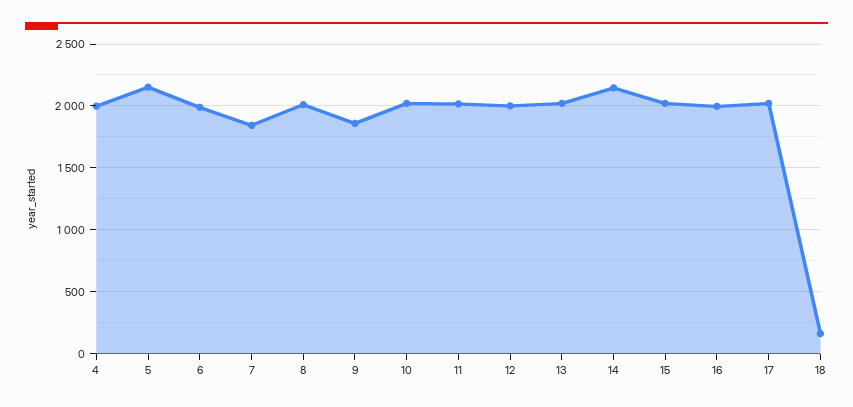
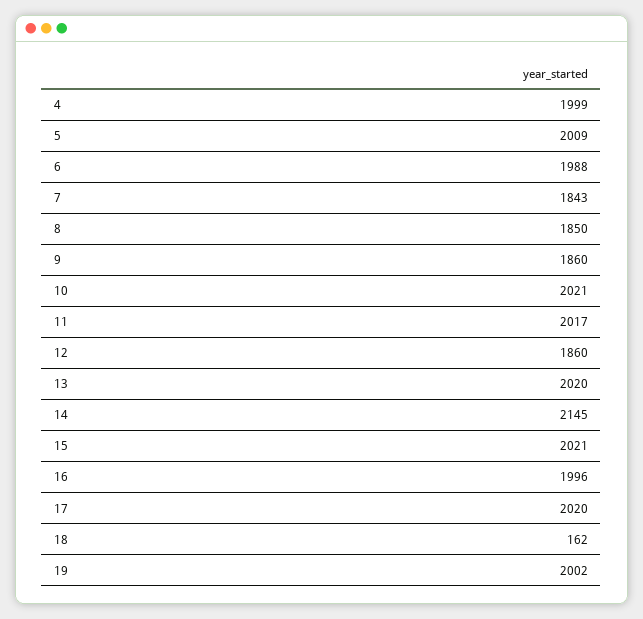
  {
    "4": 1999,
-   "5": 2150,
+   "5": 2009,
    "6": 1988,
    "7": 1843,
-   "8": 2000,
+   "8": 1850,
    "9": 1860,
    "10": 2021,
    "11": 2017,
-   "12": 2000,
+   "12": 1860,
    "13": 2020,
    "14": 2145,
    "15": 2021,
    "16": 1996,
    "17": 2020,
-   "18": 162
+   "18": 162,
+   "19": 2002
  }

